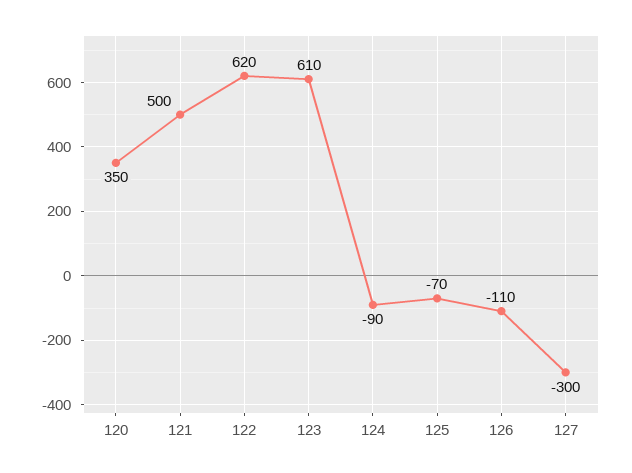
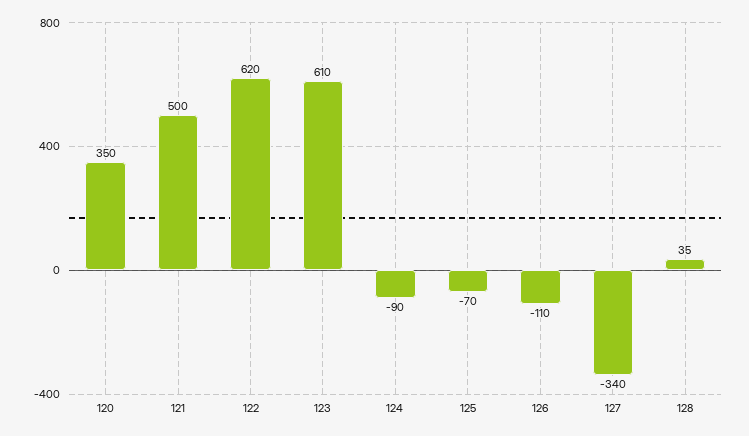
  {
    "120": 350,
    "121": 500,
    "122": 620,
    "123": 610,
    "124": -90,
    "125": -70,
    "126": -110,
-   "127": -300
+   "127": -340,
+   "128": 35
  }

